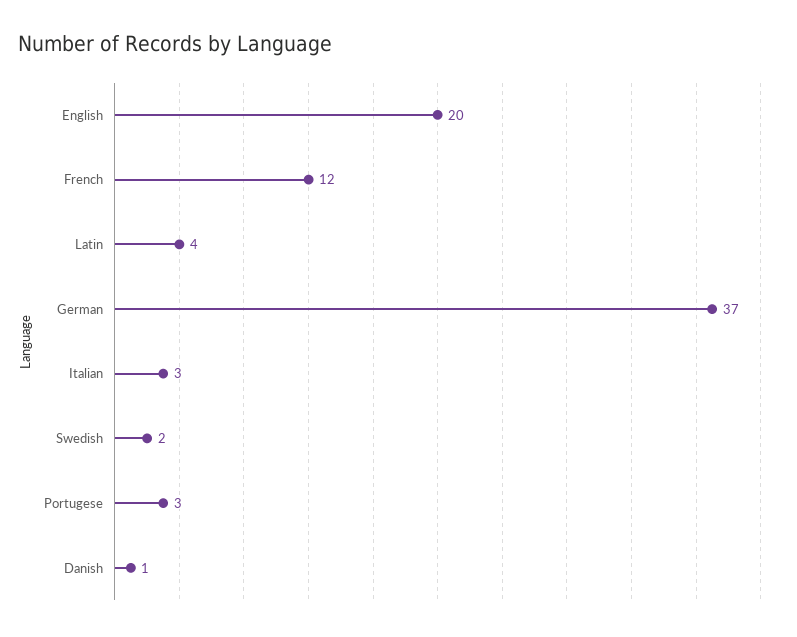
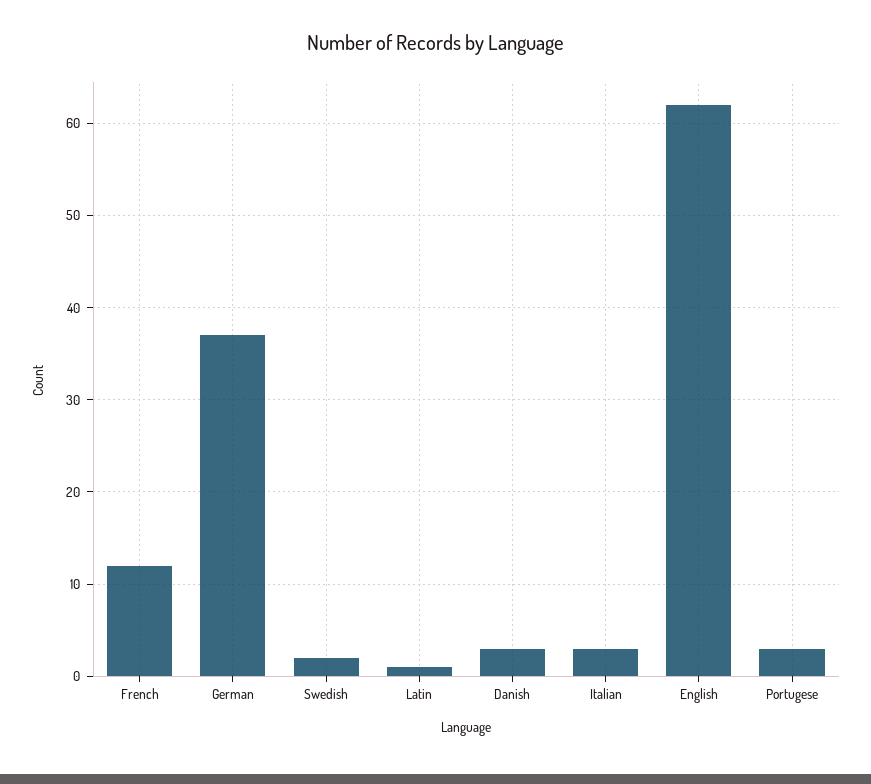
  {
-   "English": 20,
+   "English": 62,
    "French": 12,
-   "Latin": 4,
+   "Latin": 1,
    "German": 37,
    "Italian": 3,
    "Swedish": 2,
    "Portugese": 3,
-   "Danish": 1
+   "Danish": 3
  }

